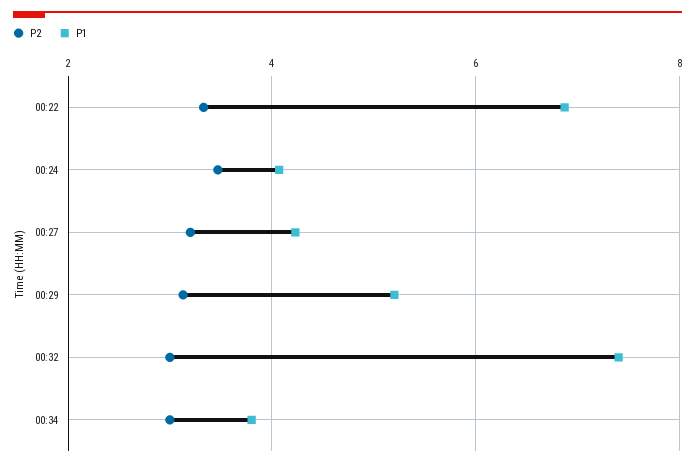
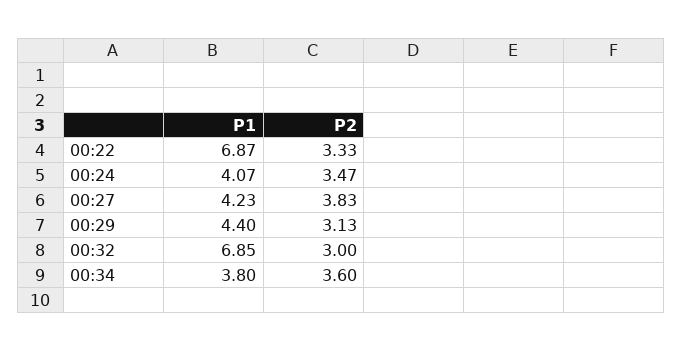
  {
    "P2": {
      "00:22": 3.33,
      "00:24": 3.47,
-     "00:27": 3.2,
+     "00:27": 3.83,
      "00:29": 3.13,
      "00:32": 3,
-     "00:34": 3
+     "00:34": 3.6
    },
    "P1": {
      "00:22": 6.87,
      "00:24": 4.07,
      "00:27": 4.23,
-     "00:29": 5.2,
+     "00:29": 4.4,
-     "00:32": 7.4,
+     "00:32": 6.85,
      "00:34": 3.8
    }
  }

